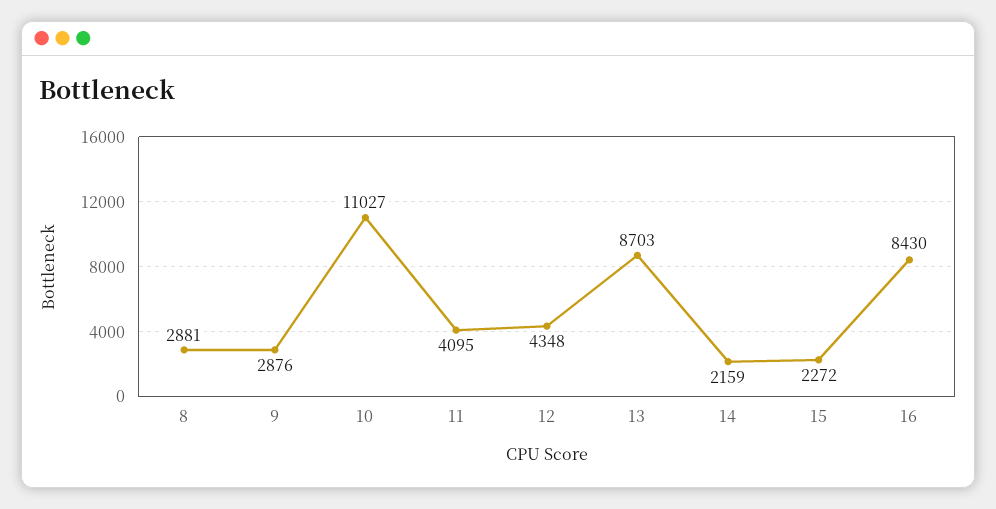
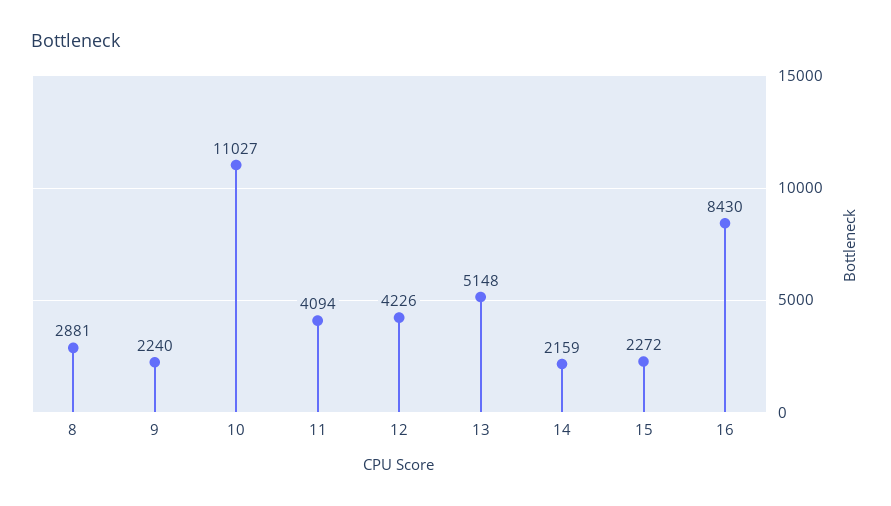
  {
    "8": 2881,
-   "9": 2876,
+   "9": 2240,
    "10": 11027,
-   "11": 4095,
+   "11": 4094,
-   "12": 4348,
+   "12": 4226,
-   "13": 8703,
+   "13": 5148,
    "14": 2159,
    "15": 2272,
    "16": 8430
  }

